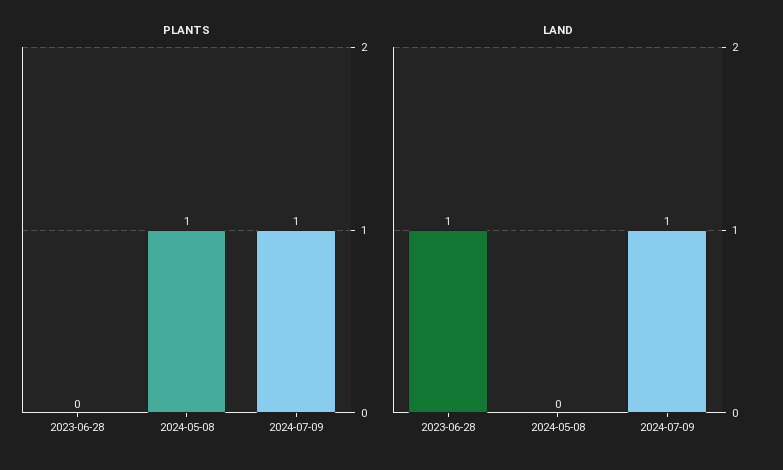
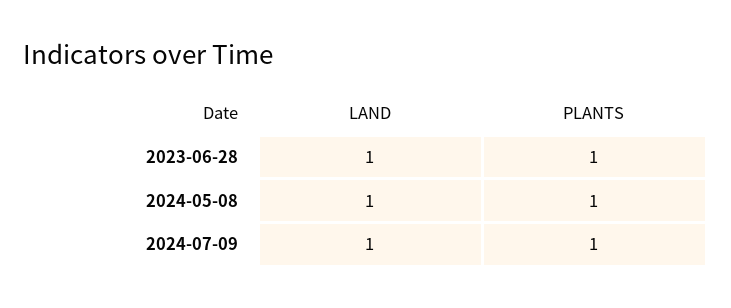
  {
    "PLANTS": {
-     "2023-06-28": 0,
+     "2023-06-28": 1,
      "2024-05-08": 1,
      "2024-07-09": 1
    },
    "LAND": {
      "2023-06-28": 1,
-     "2024-05-08": 0,
+     "2024-05-08": 1,
      "2024-07-09": 1
    }
  }

